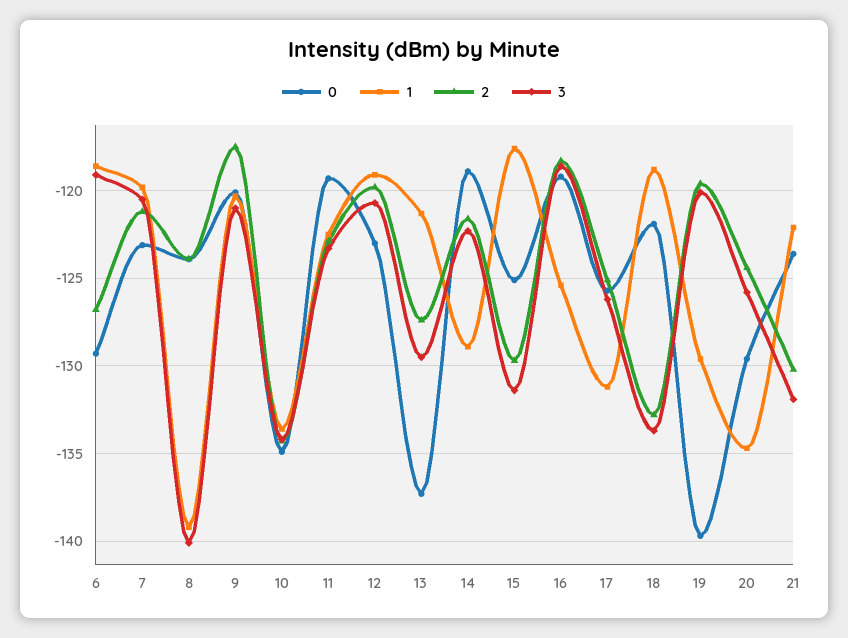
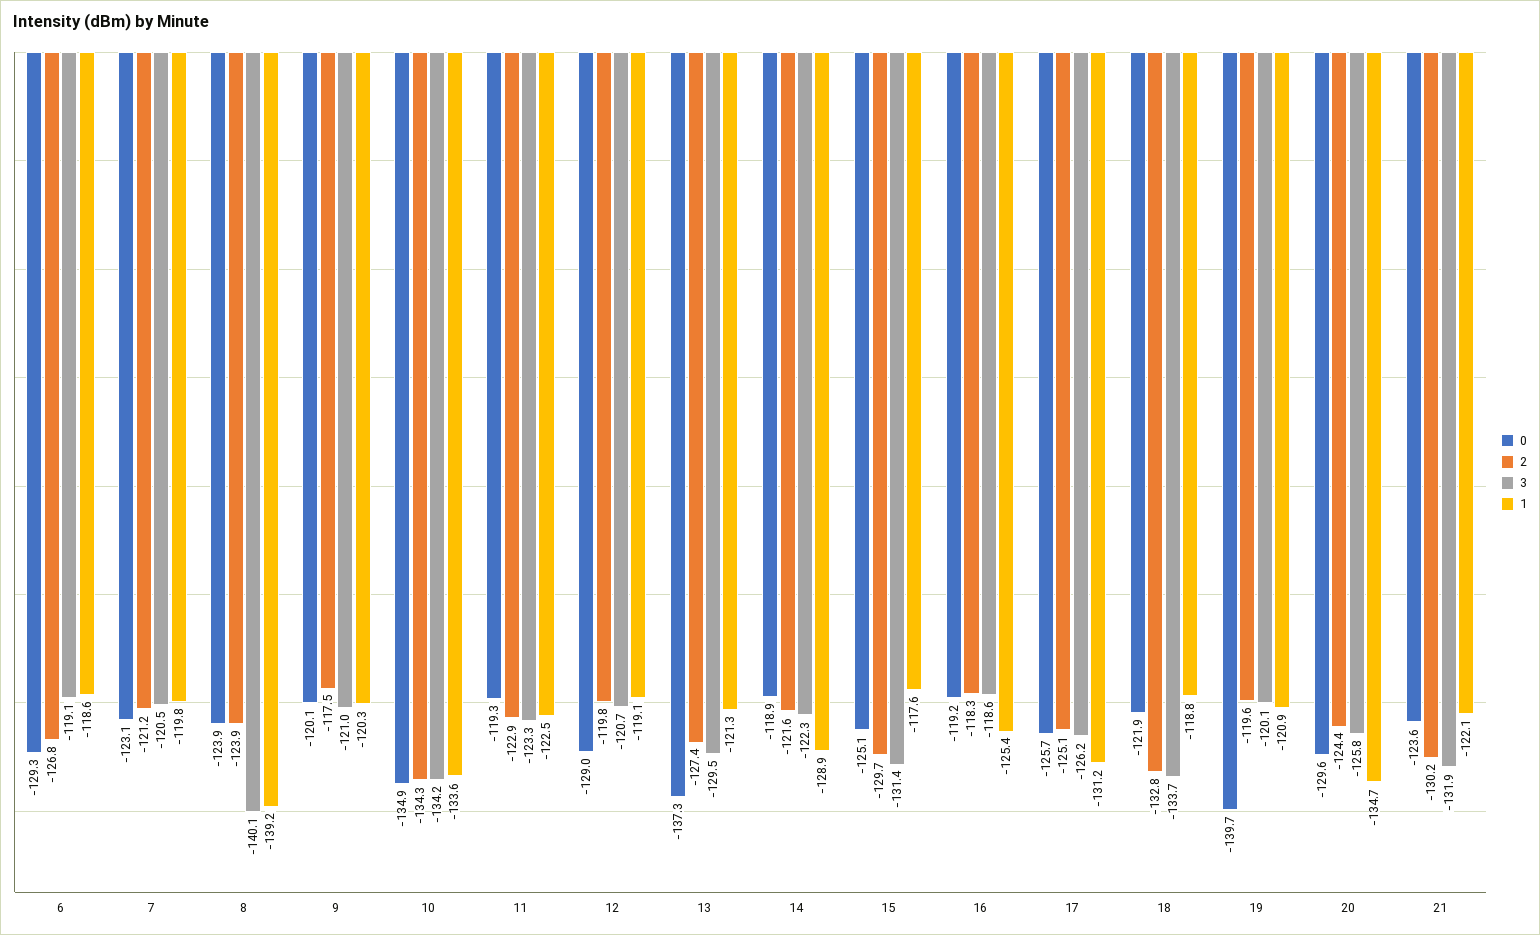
  {
    "0": {
      "6": -129.3,
      "7": -123.1,
      "8": -123.9,
      "9": -120.1,
      "10": -134.9,
      "11": -119.3,
-     "12": -123,
+     "12": -129,
      "13": -137.3,
      "14": -118.9,
      "15": -125.1,
      "16": -119.2,
      "17": -125.7,
      "18": -121.9,
      "19": -139.7,
      "20": -129.6,
      "21": -123.6
    },
    "1": {
      "6": -118.6,
      "7": -119.8,
      "8": -139.2,
      "9": -120.3,
      "10": -133.6,
      "11": -122.5,
      "12": -119.1,
      "13": -121.3,
      "14": -128.9,
      "15": -117.6,
      "16": -125.4,
      "17": -131.2,
      "18": -118.8,
-     "19": -129.5,
+     "19": -120.9,
      "20": -134.7,
      "21": -122.1
    },
    "2": {
      "6": -126.8,
      "7": -121.2,
      "8": -123.9,
      "9": -117.5,
      "10": -134.3,
      "11": -122.9,
      "12": -119.8,
      "13": -127.4,
      "14": -121.6,
      "15": -129.7,
      "16": -118.3,
      "17": -125.1,
      "18": -132.8,
      "19": -119.6,
      "20": -124.4,
      "21": -130.2
    },
    "3": {
      "6": -119.1,
      "7": -120.5,
      "8": -140.1,
      "9": -121,
      "10": -134.2,
      "11": -123.3,
      "12": -120.7,
      "13": -129.5,
      "14": -122.3,
      "15": -131.4,
      "16": -118.6,
      "17": -126.2,
      "18": -133.7,
      "19": -120.1,
      "20": -125.8,
      "21": -131.9
    }
  }

